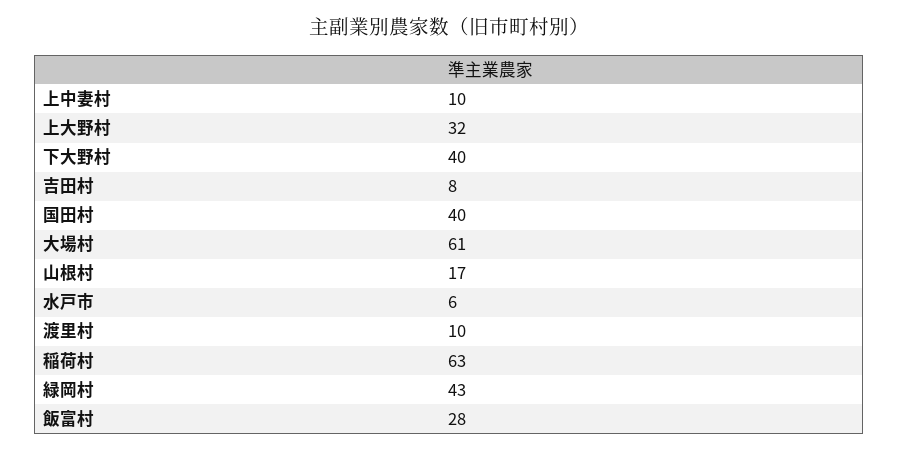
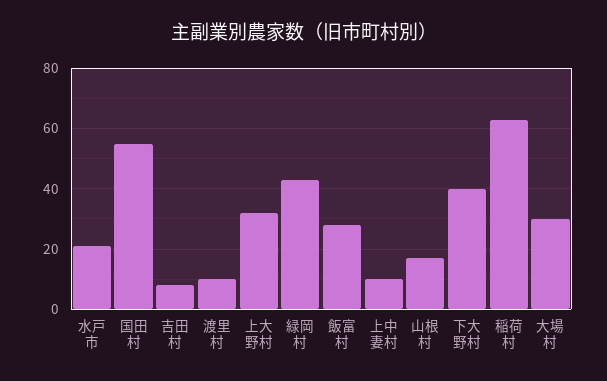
  {
    "上中妻村": 10,
    "上大野村": 32,
    "下大野村": 40,
    "吉田村": 8,
-   "国田村": 40,
+   "国田村": 55,
-   "大場村": 61,
+   "大場村": 30,
    "山根村": 17,
-   "水戸市": 6,
+   "水戸市": 20,
    "渡里村": 10,
    "稲荷村": 63,
    "緑岡村": 43,
    "飯富村": 28
  }

